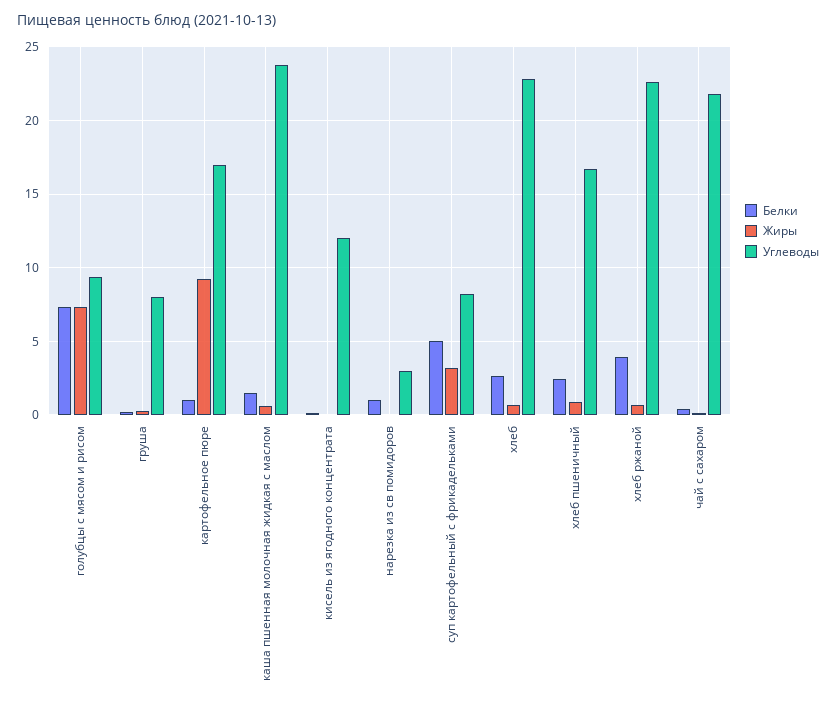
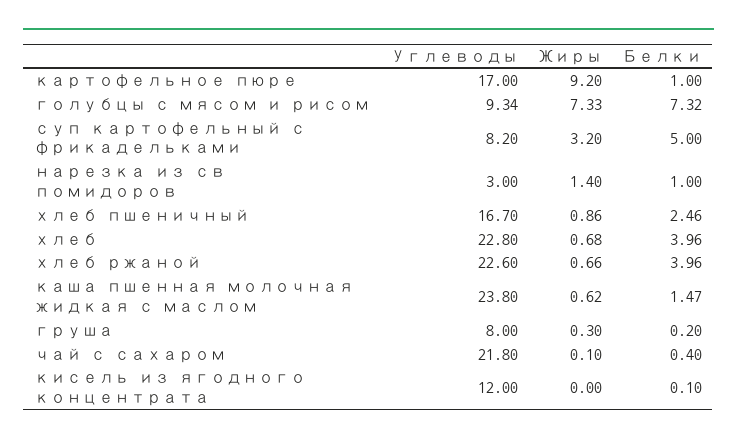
  {
    "Белки": {
      "голубцы с мясом и рисом": 7.32,
      "груша": 0.2,
      "картофельное пюре": 1,
      "каша пшенная молочная жидкая с маслом": 1.47,
      "кисель из ягодного концентрата": 0.1,
      "нарезка из св помидоров": 1,
      "суп картофельный с фрикадельками": 5,
-     "хлеб": 2.5,
+     "хлеб": 3.96,
      "хлеб пшеничный": 2.46,
      "хлеб ржаной": 3.96,
      "чай с сахаром": 0.4
    },
    "Жиры": {
      "голубцы с мясом и рисом": 7.33,
      "груша": 0.3,
      "картофельное пюре": 9.2,
      "каша пшенная молочная жидкая с маслом": 0.62,
      "кисель из ягодного концентрата": 0,
-     "нарезка из св помидоров": 0,
+     "нарезка из св помидоров": 1.4,
      "суп картофельный с фрикадельками": 3.2,
      "хлеб": 0.68,
      "хлеб пшеничный": 0.86,
      "хлеб ржаной": 0.66,
      "чай с сахаром": 0.1
    },
    "Углеводы": {
      "голубцы с мясом и рисом": 9.34,
      "груша": 8,
      "картофельное пюре": 17,
      "каша пшенная молочная жидкая с маслом": 23.8,
      "кисель из ягодного концентрата": 12,
      "нарезка из св помидоров": 3,
      "суп картофельный с фрикадельками": 8.2,
      "хлеб": 22.8,
      "хлеб пшеничный": 16.7,
      "хлеб ржаной": 22.6,
      "чай с сахаром": 21.8
    }
  }

